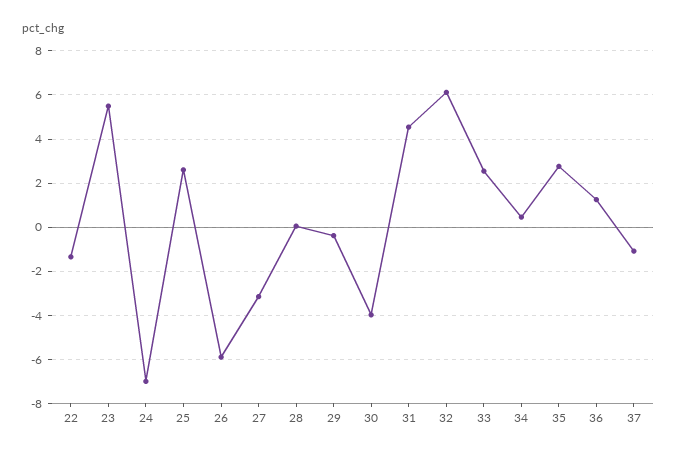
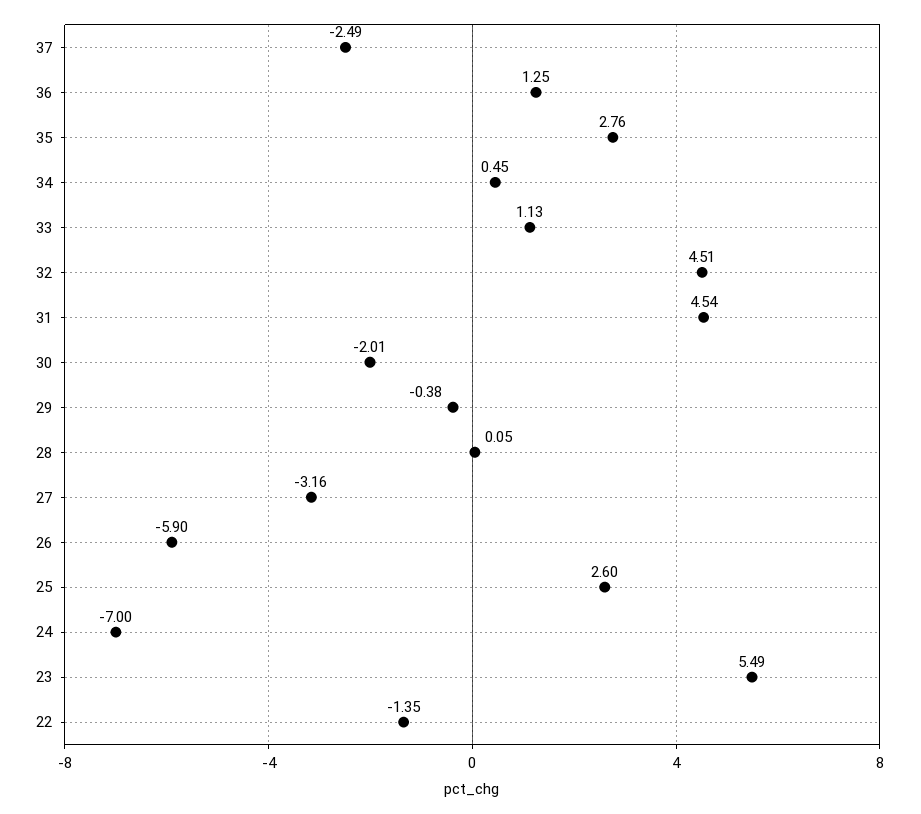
  {
    "22": -1.35,
    "23": 5.49,
    "24": -7,
    "25": 2.6,
    "26": -5.9,
    "27": -3.16,
    "28": 0.05,
    "29": -0.38,
-   "30": -4,
+   "30": -2.01,
    "31": 4.54,
-   "32": 6,
+   "32": 4.51,
-   "33": 2.5,
+   "33": 1.13,
    "34": 0.45,
    "35": 2.76,
    "36": 1.25,
-   "37": -1
+   "37": -2.49
  }

